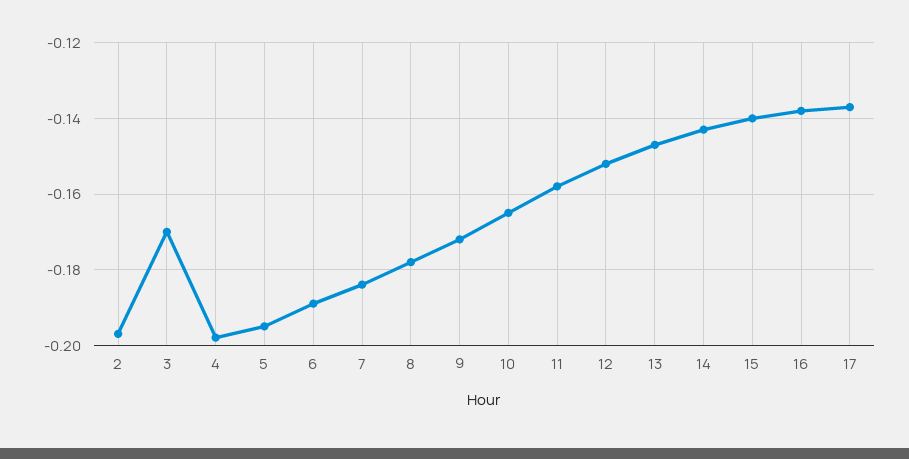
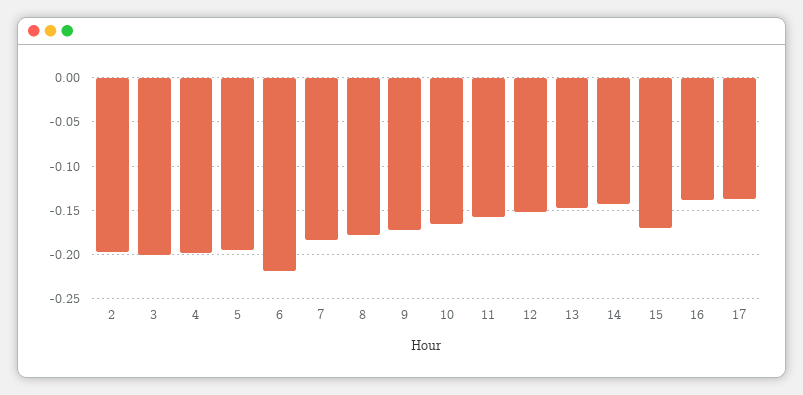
  {
    "2": -0.195,
-   "3": -0.17,
+   "3": -0.2,
    "4": -0.2,
    "5": -0.195,
-   "6": -0.19,
+   "6": -0.22,
    "7": -0.185,
    "8": -0.18,
    "9": -0.17,
    "10": -0.165,
    "11": -0.16,
    "12": -0.15,
    "13": -0.145,
    "14": -0.145,
-   "15": -0.14,
+   "15": -0.17,
    "16": -0.14,
    "17": -0.135
  }

